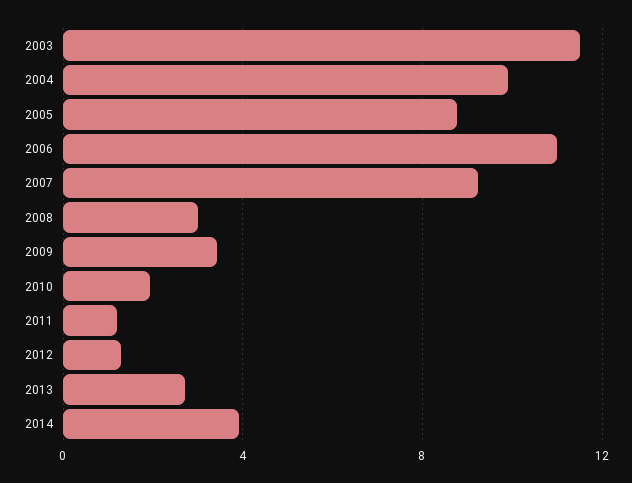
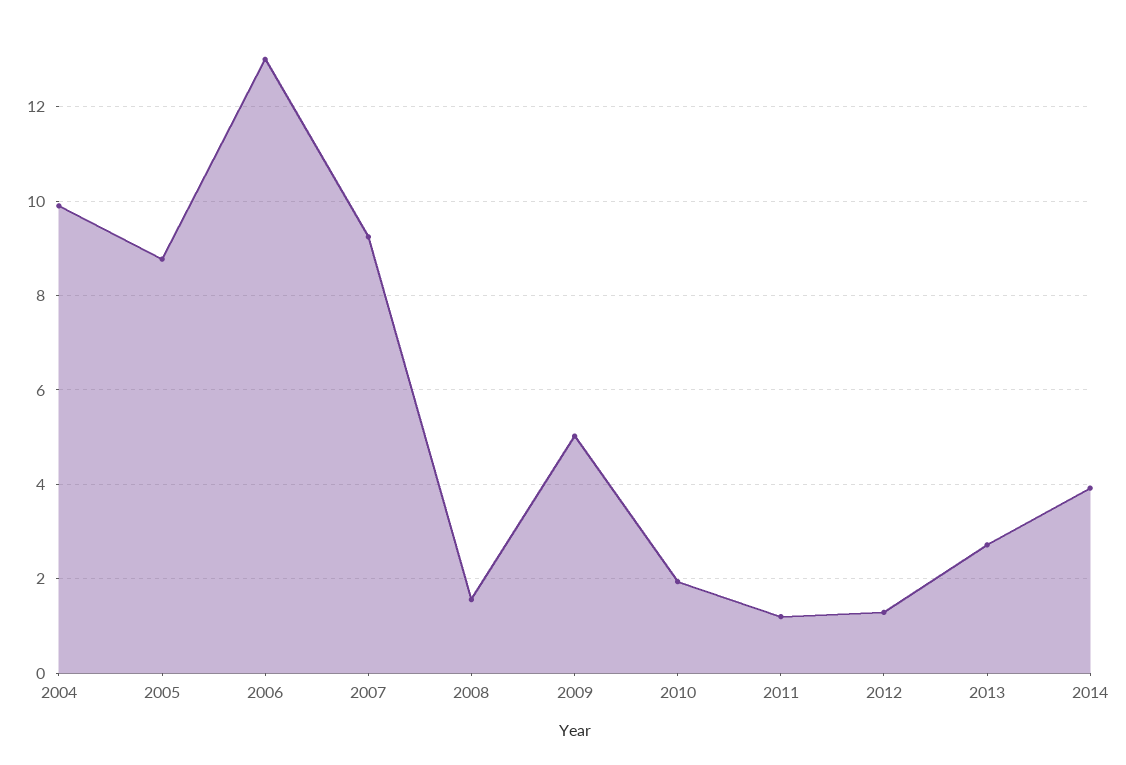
  {
-   "2003": 11.5,
    "2004": 10,
    "2005": 8.8,
-   "2006": 11,
+   "2006": 13,
    "2007": 9.2,
-   "2008": 3,
+   "2008": 1.6,
-   "2009": 3.5,
+   "2009": 5,
    "2010": 2,
    "2011": 1.2,
    "2012": 1.2,
    "2013": 2.8,
    "2014": 4
  }

